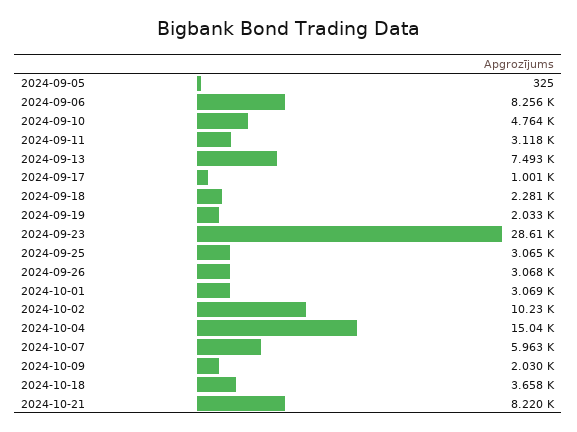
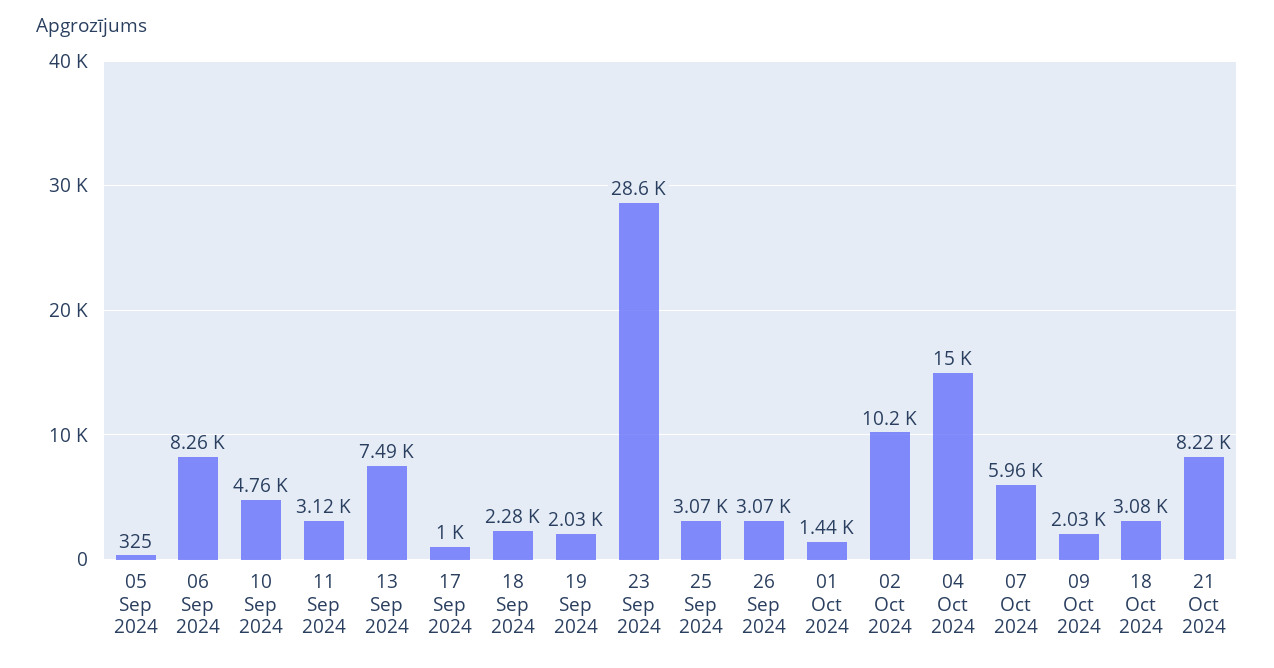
  {
    "2024-09-05": 325,
    "2024-09-06": 8256,
    "2024-09-10": 4764,
    "2024-09-11": 3118,
    "2024-09-13": 7493,
    "2024-09-17": 1001,
    "2024-09-18": 2281,
    "2024-09-19": 2033,
    "2024-09-23": 28610,
    "2024-09-25": 3065,
    "2024-09-26": 3068,
-   "2024-10-01": 3069,
+   "2024-10-01": 1440,
    "2024-10-02": 10230,
    "2024-10-04": 15040,
    "2024-10-07": 5963,
    "2024-10-09": 2030,
-   "2024-10-18": 3658,
+   "2024-10-18": 3080,
    "2024-10-21": 8220
  }

